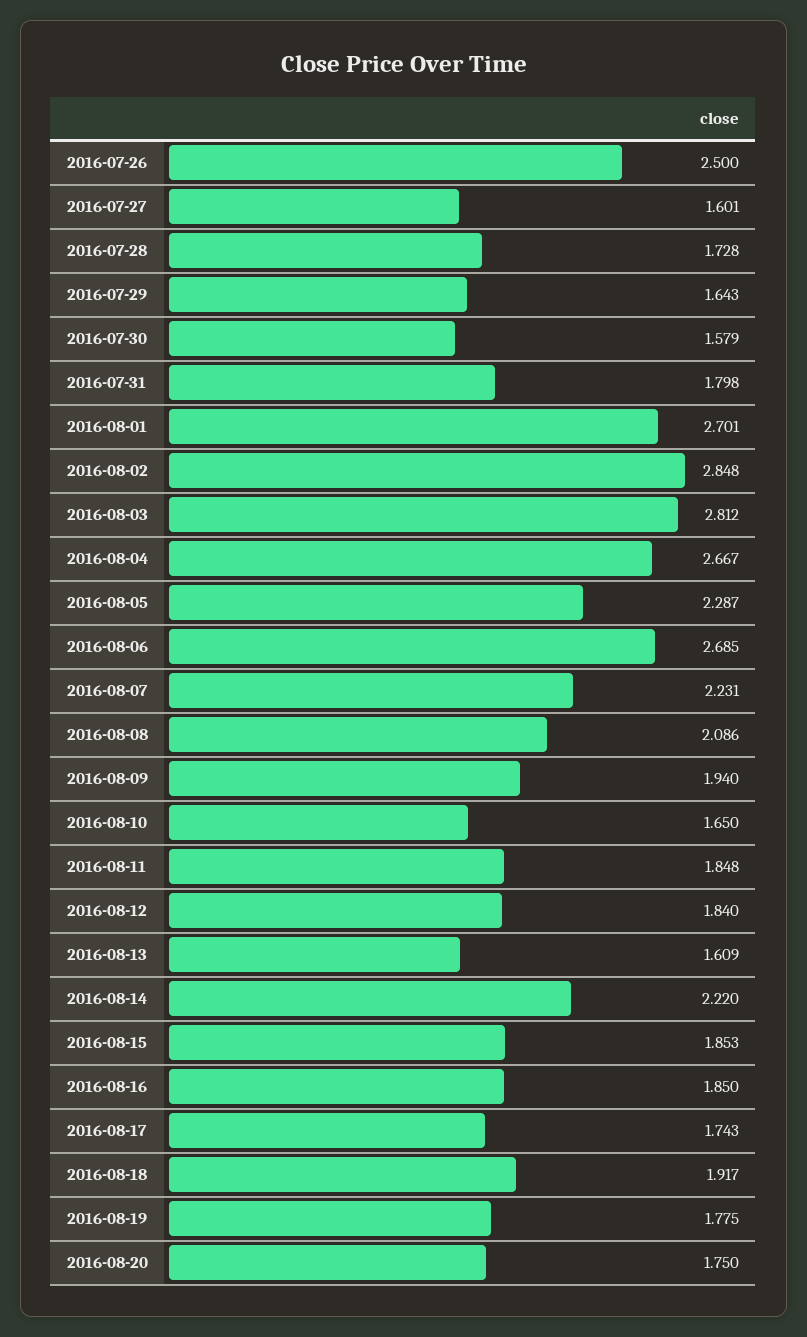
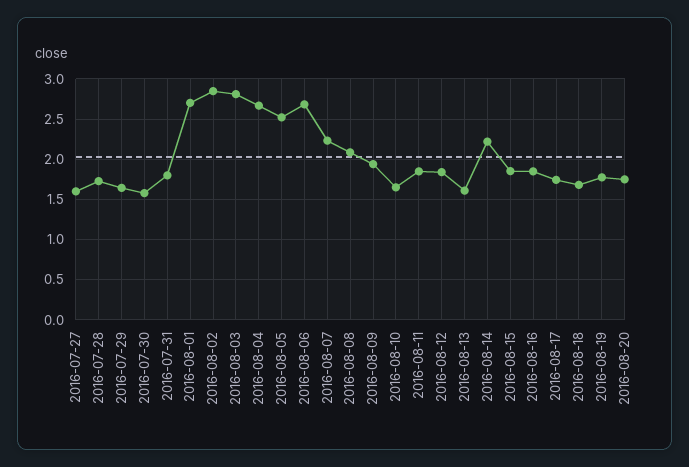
  {
-   "2016-07-26": 2.5,
    "2016-07-27": 1.601,
    "2016-07-28": 1.728,
    "2016-07-29": 1.643,
    "2016-07-30": 1.579,
    "2016-07-31": 1.798,
    "2016-08-01": 2.701,
    "2016-08-02": 2.848,
    "2016-08-03": 2.812,
    "2016-08-04": 2.667,
-   "2016-08-05": 2.287,
+   "2016-08-05": 2.5,
    "2016-08-06": 2.685,
    "2016-08-07": 2.231,
    "2016-08-08": 2.086,
    "2016-08-09": 1.94,
    "2016-08-10": 1.65,
    "2016-08-11": 1.848,
    "2016-08-12": 1.84,
    "2016-08-13": 1.609,
    "2016-08-14": 2.22,
    "2016-08-15": 1.853,
    "2016-08-16": 1.85,
    "2016-08-17": 1.743,
-   "2016-08-18": 1.917,
+   "2016-08-18": 1.7,
    "2016-08-19": 1.775,
    "2016-08-20": 1.75
  }

